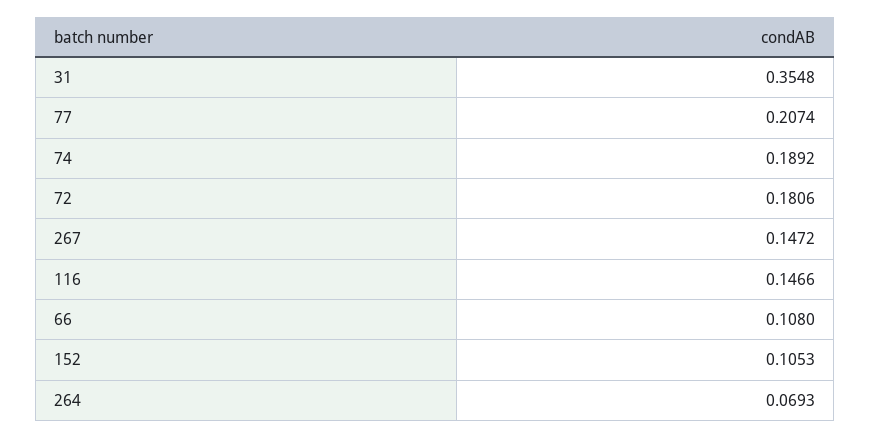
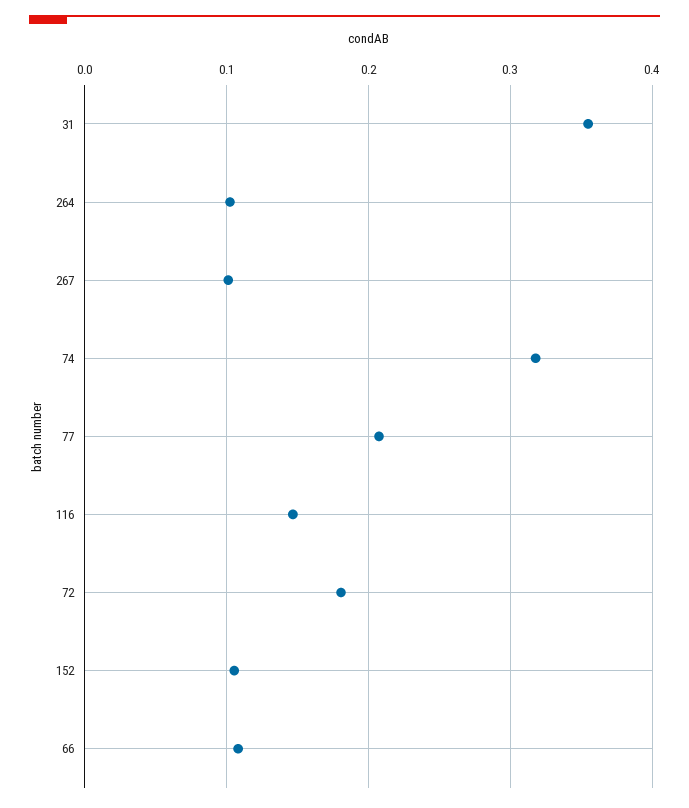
  {
    "31": 0.3548,
    "77": 0.2074,
-   "74": 0.1892,
+   "74": 0.32,
    "72": 0.1806,
-   "267": 0.1472,
+   "267": 0.1,
    "116": 0.1466,
    "66": 0.108,
    "152": 0.1053,
-   "264": 0.0693
+   "264": 0.1
  }

